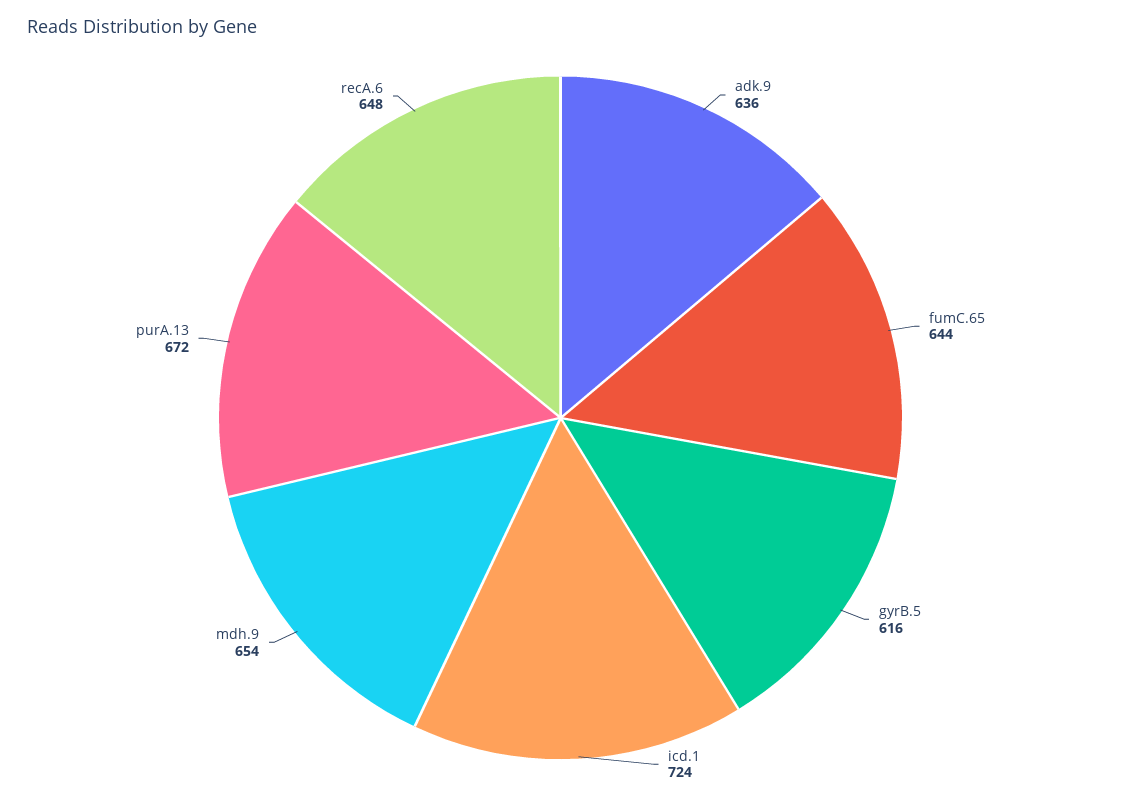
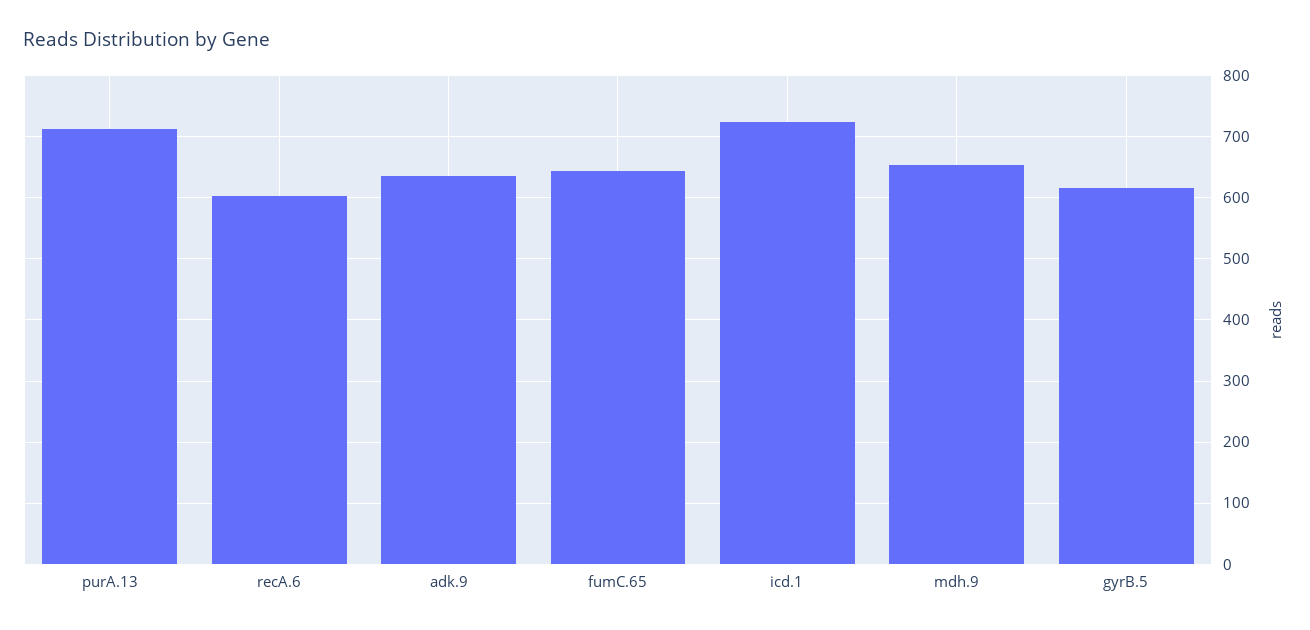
  {
    "adk.9": 636,
    "fumC.65": 644,
    "gyrB.5": 616,
    "icd.1": 724,
    "mdh.9": 654,
-   "purA.13": 672,
+   "purA.13": 710,
-   "recA.6": 648
+   "recA.6": 600
  }

